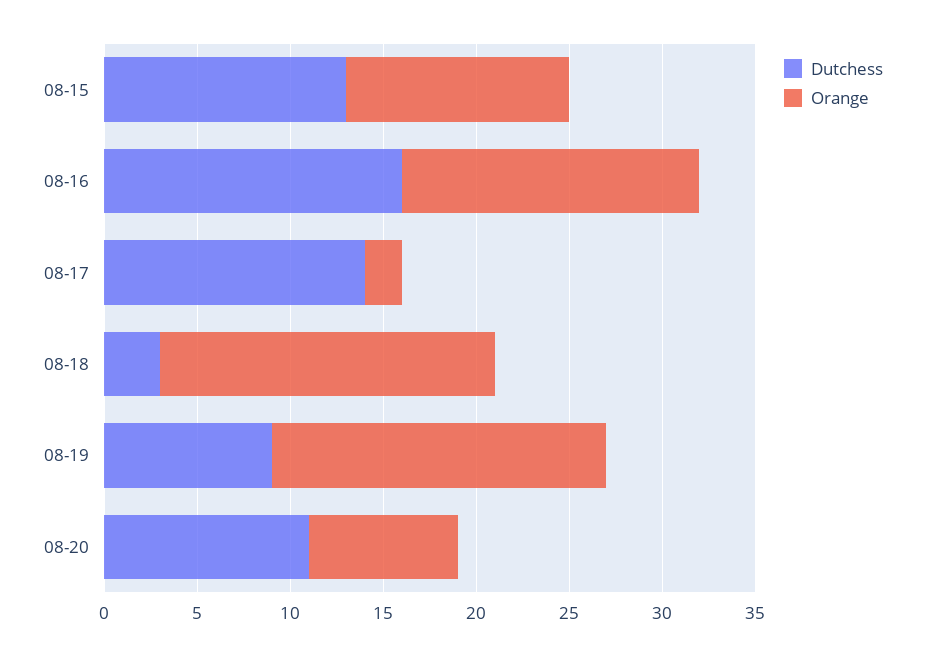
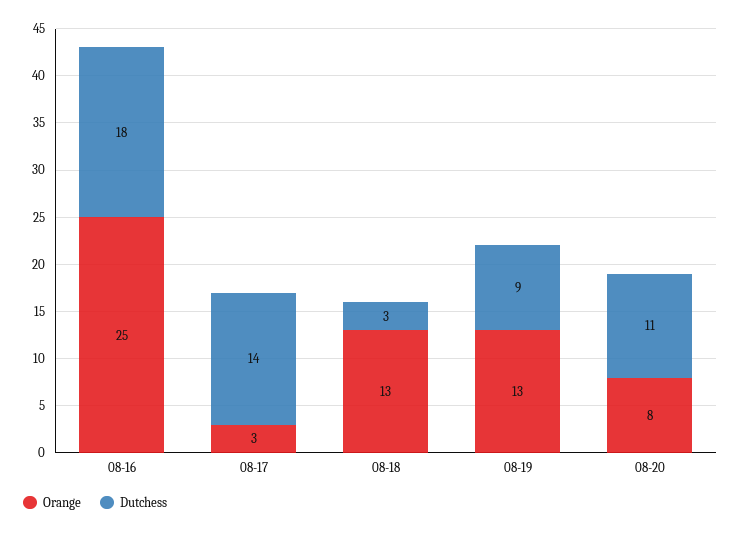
  {
    "Dutchess": {
-     "08-15": 13,
-     "08-16": 16,
+     "08-16": 18,
      "08-17": 14,
      "08-18": 3,
      "08-19": 9,
      "08-20": 11
    },
    "Orange": {
-     "08-15": 12,
-     "08-16": 16,
+     "08-16": 25,
-     "08-17": 2,
+     "08-17": 3,
-     "08-18": 18,
+     "08-18": 13,
-     "08-19": 18,
+     "08-19": 13,
      "08-20": 8
    }
  }

